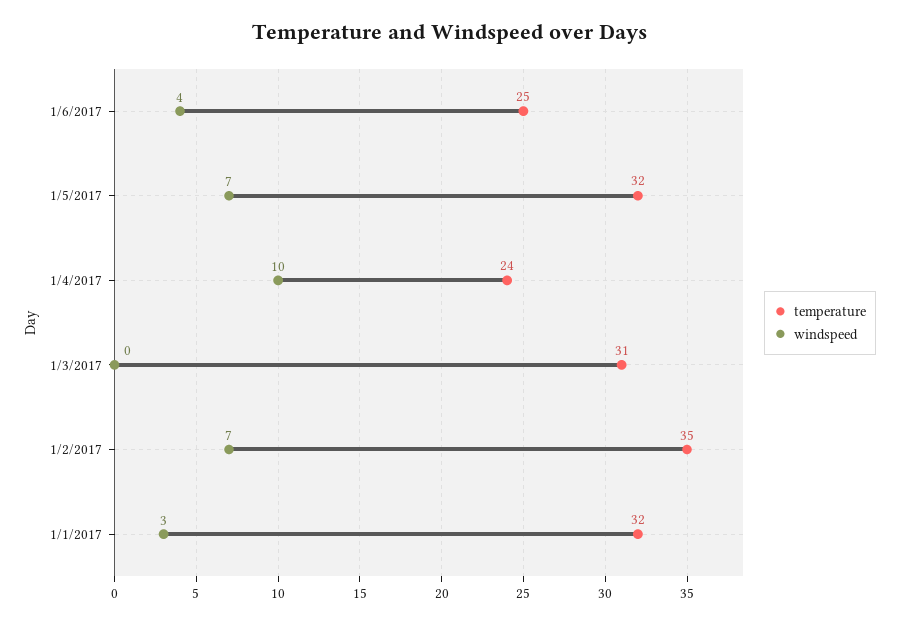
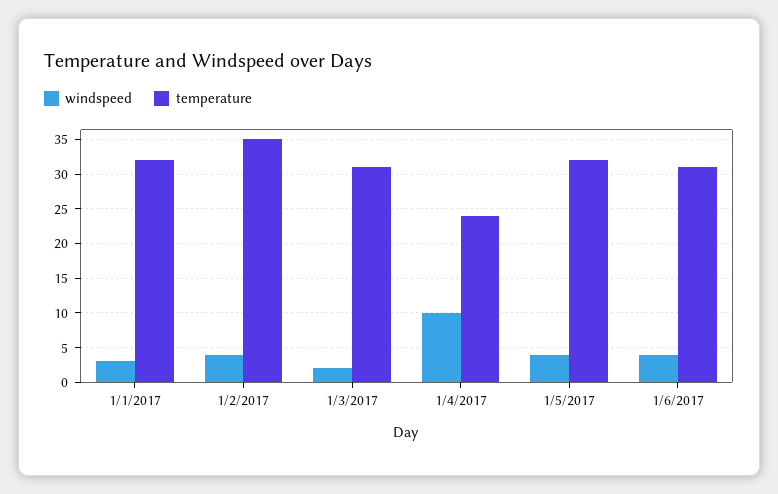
  {
    "temperature": {
-     "1/6/2017": 25,
+     "1/6/2017": 31,
      "1/5/2017": 32,
      "1/4/2017": 24,
      "1/3/2017": 31,
      "1/2/2017": 35,
      "1/1/2017": 32
    },
    "windspeed": {
      "1/6/2017": 4,
-     "1/5/2017": 7,
+     "1/5/2017": 4,
      "1/4/2017": 10,
-     "1/3/2017": 0,
+     "1/3/2017": 2,
-     "1/2/2017": 7,
+     "1/2/2017": 4,
      "1/1/2017": 3
    }
  }

